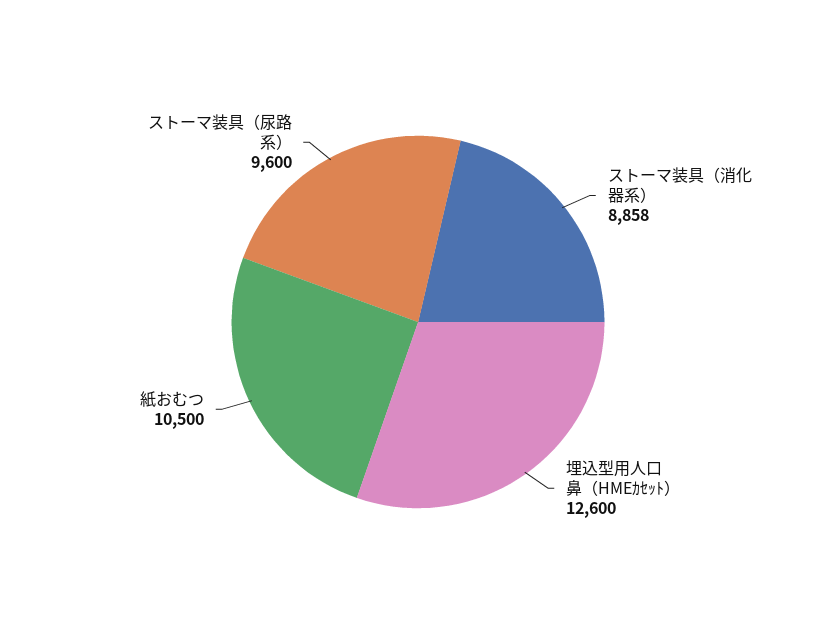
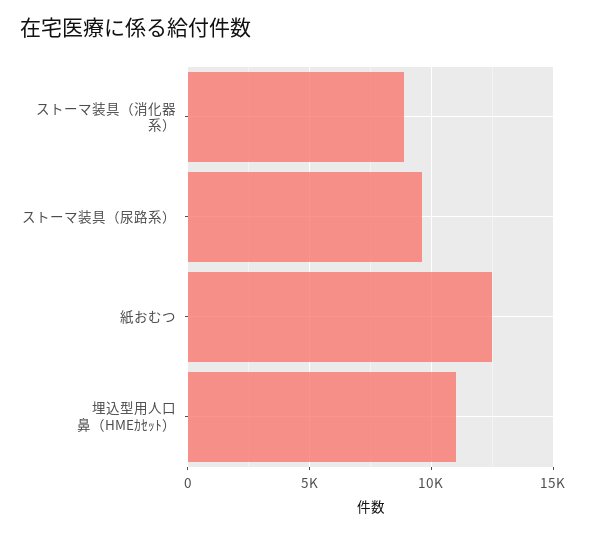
  {
    "ストーマ装具（消化器系）": 8858,
-   "埋込型用人口鼻（HMEｶｾｯﾄ）": 12600,
+   "埋込型用人口鼻（HMEｶｾｯﾄ）": 11000,
-   "紙おむつ": 10500,
+   "紙おむつ": 12500,
    "ストーマ装具（尿路系）": 9600
  }

